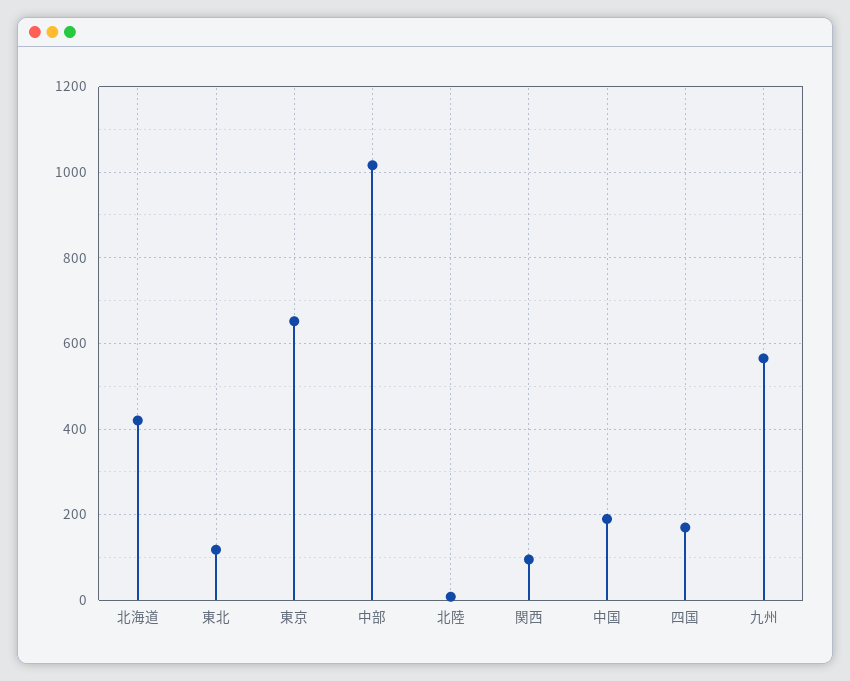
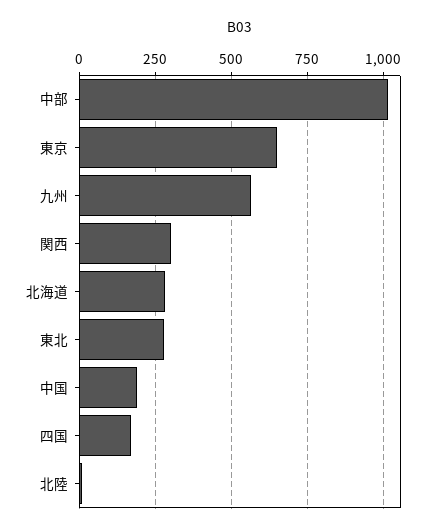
  {
-   "北海道": 420,
+   "北海道": 275,
-   "東北": 120,
+   "東北": 275,
    "東京": 660,
    "中部": 1020,
    "北陸": 0,
-   "関西": 100,
+   "関西": 300,
    "中国": 200,
    "四国": 180,
    "九州": 560
  }

